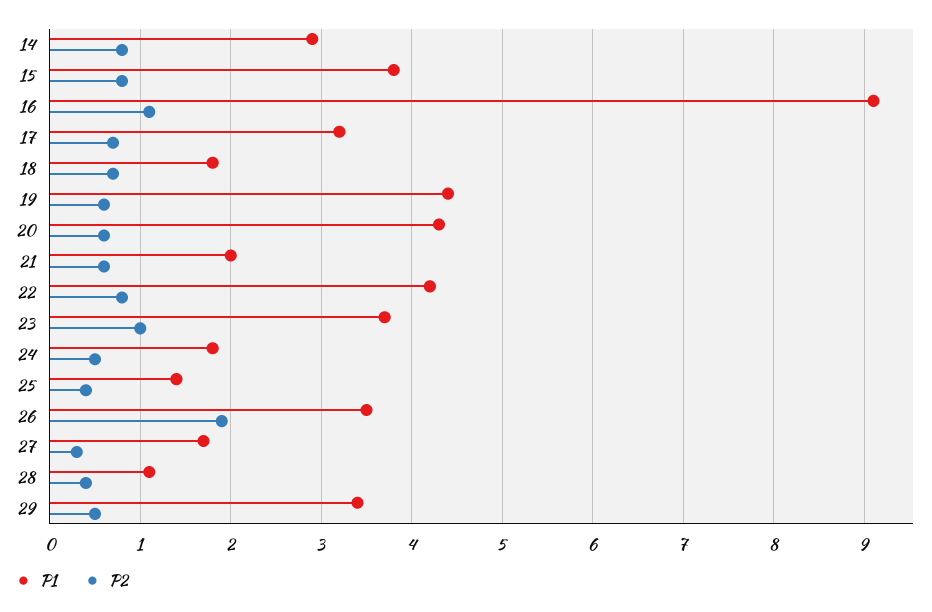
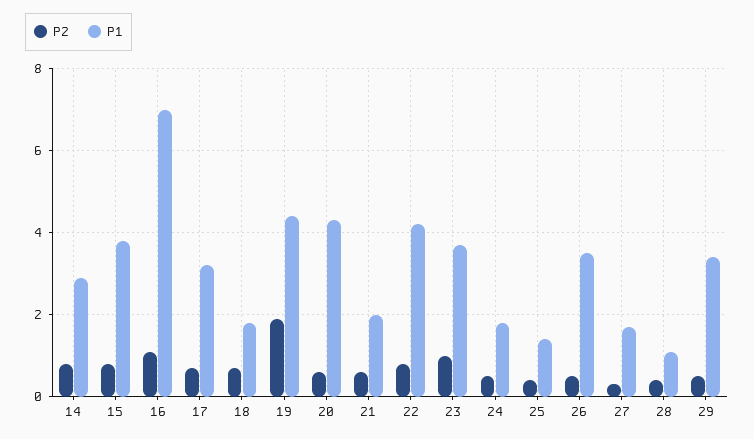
  {
    "P1": {
      "14": 2.9,
      "15": 3.8,
-     "16": 9.1,
+     "16": 7,
      "17": 3.2,
      "18": 1.8,
      "19": 4.4,
      "20": 4.3,
      "21": 2,
      "22": 4.2,
      "23": 3.7,
      "24": 1.8,
      "25": 1.4,
      "26": 3.5,
      "27": 1.7,
      "28": 1.1,
      "29": 3.4
    },
    "P2": {
      "14": 0.8,
      "15": 0.8,
      "16": 1.1,
      "17": 0.7,
      "18": 0.7,
-     "19": 0.6,
+     "19": 2,
      "20": 0.6,
      "21": 0.6,
      "22": 0.8,
      "23": 1,
      "24": 0.5,
      "25": 0.4,
-     "26": 1.9,
+     "26": 0.5,
      "27": 0.3,
      "28": 0.4,
      "29": 0.5
    }
  }

